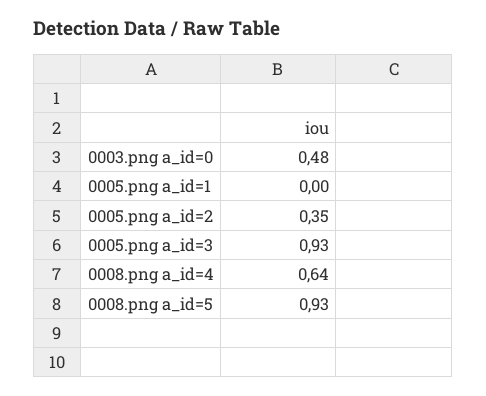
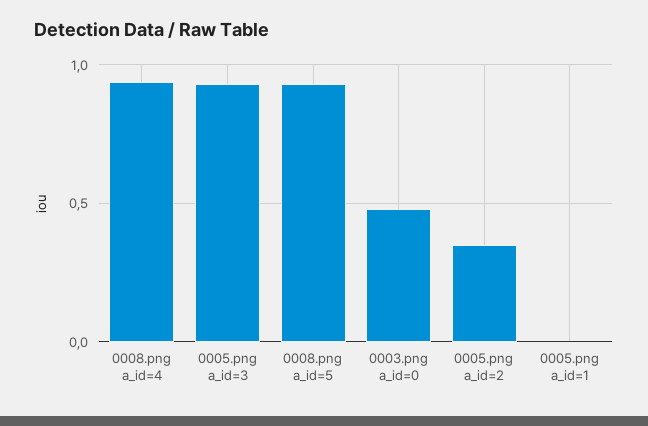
  {
    "0003.png a_id=0": 0.48,
    "0005.png a_id=1": 0,
    "0005.png a_id=2": 0.35,
    "0005.png a_id=3": 0.93,
-   "0008.png a_id=4": 0.64,
+   "0008.png a_id=4": 0.95,
    "0008.png a_id=5": 0.93
  }

